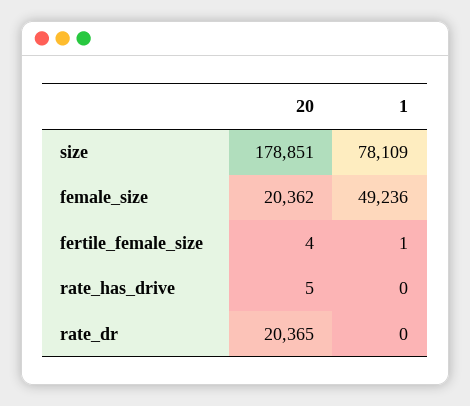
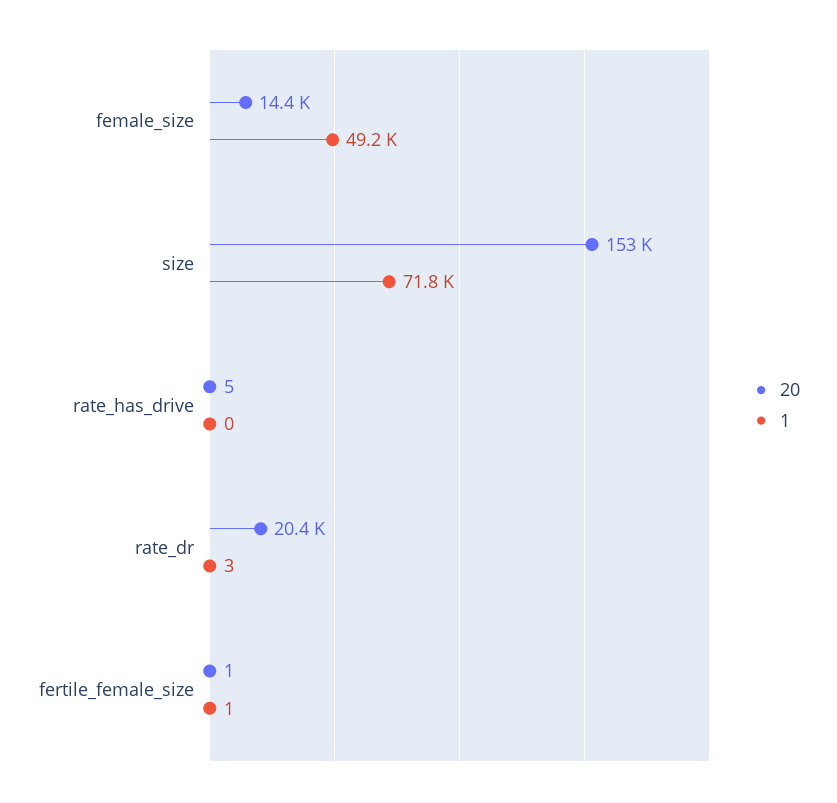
  {
    "20": {
-     "size": 178851,
+     "size": 153000,
-     "female_size": 20362,
+     "female_size": 14400,
-     "fertile_female_size": 4,
+     "fertile_female_size": 1,
      "rate_has_drive": 5,
      "rate_dr": 20365
    },
    "1": {
-     "size": 78109,
+     "size": 71800,
      "female_size": 49236,
      "fertile_female_size": 1,
      "rate_has_drive": 0,
-     "rate_dr": 0
+     "rate_dr": 3
    }
  }

